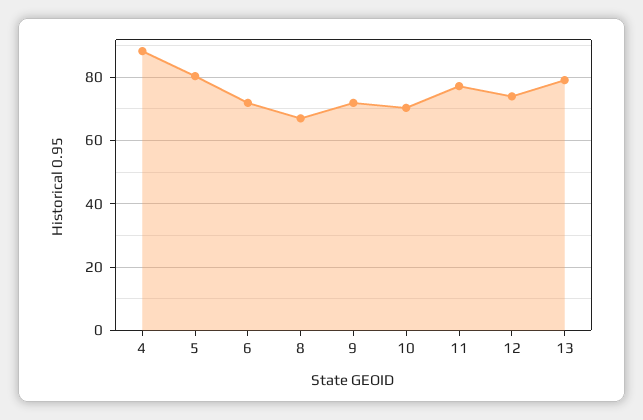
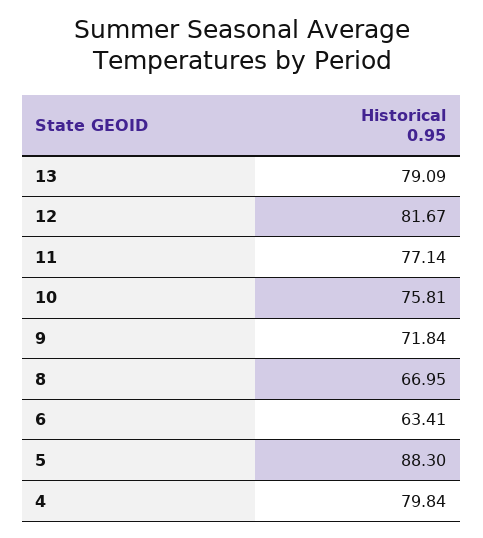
  {
-   "4": 88,
+   "4": 79.84,
-   "5": 80,
+   "5": 88.3,
-   "6": 72,
+   "6": 63.41,
    "8": 66.95,
    "9": 71.84,
-   "10": 70,
+   "10": 75.81,
    "11": 77.14,
-   "12": 74,
+   "12": 81.67,
    "13": 79.09
  }

